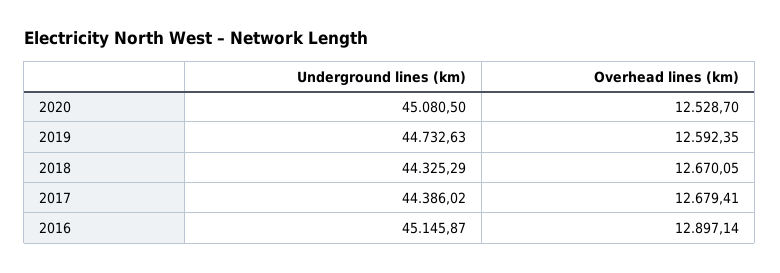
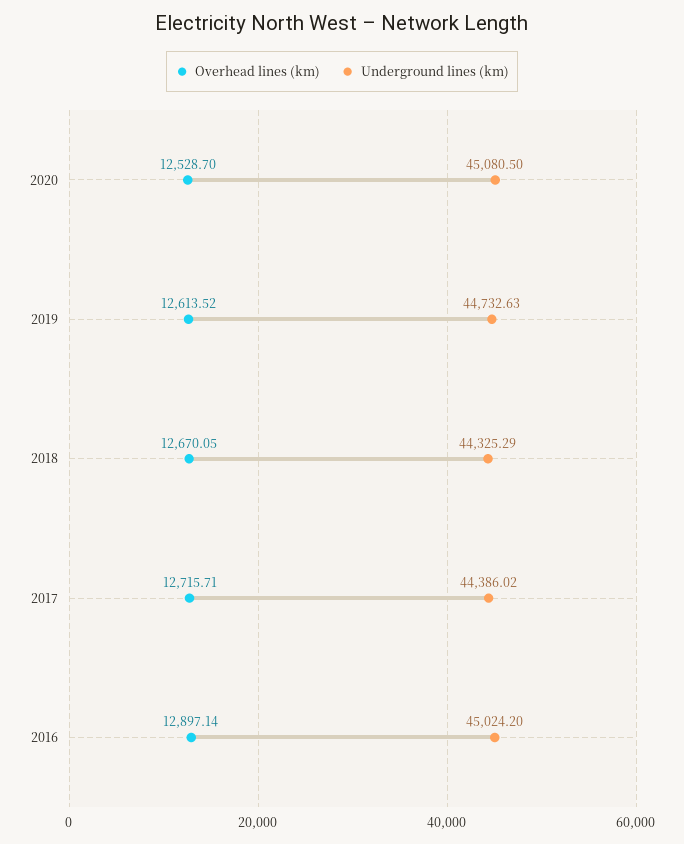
  {
    "Underground lines (km)": {
      "2020": 45080.5,
      "2019": 44732.63,
      "2018": 44325.29,
      "2017": 44386.02,
-     "2016": 45145.87
+     "2016": 45024.2
    },
    "Overhead lines (km)": {
      "2020": 12528.7,
-     "2019": 12592.35,
+     "2019": 12613.52,
      "2018": 12670.05,
-     "2017": 12679.41,
+     "2017": 12715.71,
      "2016": 12897.14
    }
  }

